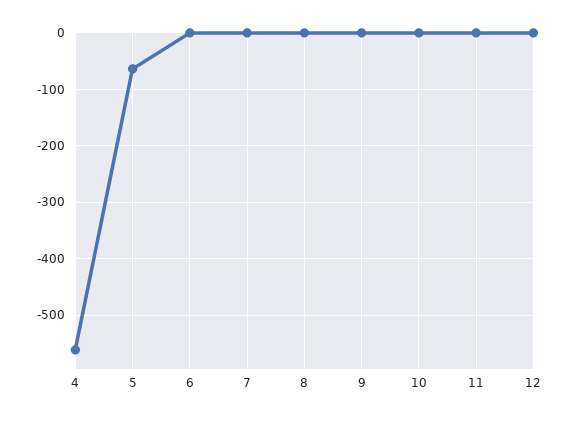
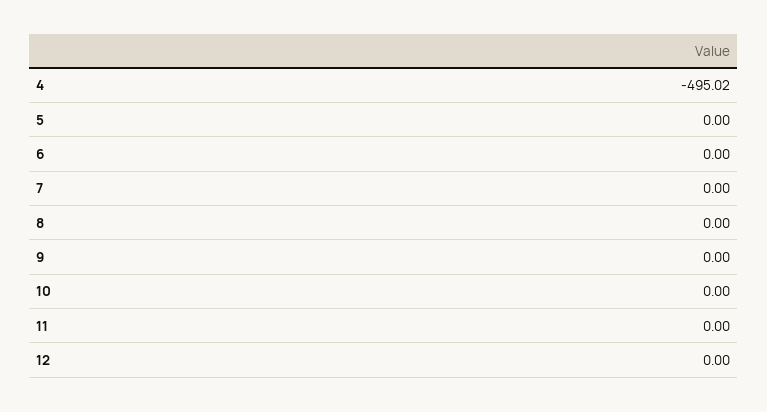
  {
-   "4": -560,
+   "4": -495.02,
-   "5": -60,
+   "5": 0,
    "6": 0,
    "7": 0,
    "8": 0,
    "9": 0,
    "10": 0,
    "11": 0,
    "12": 0
  }

